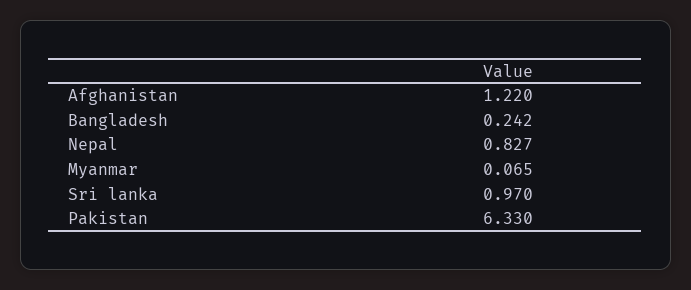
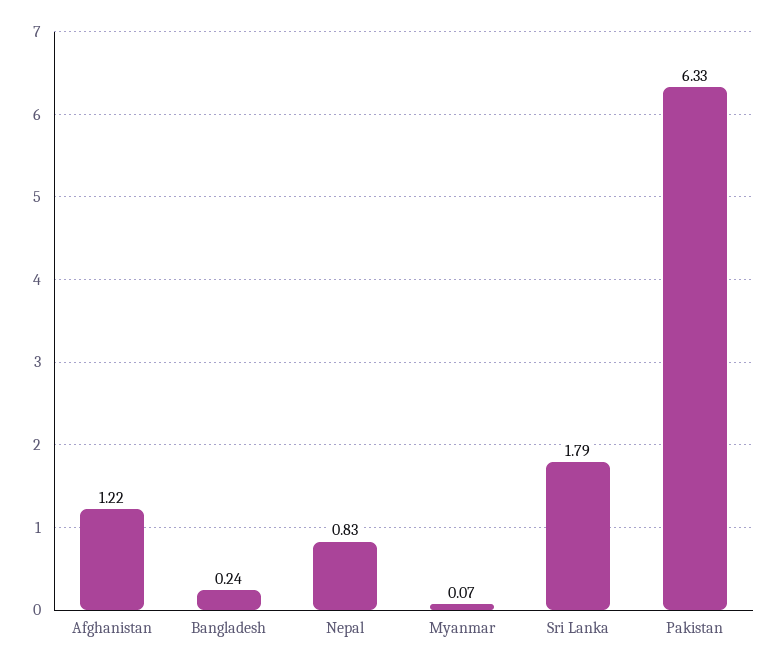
  {
    "Afghanistan": 1.22,
    "Bangladesh": 0.242,
    "Nepal": 0.827,
    "Myanmar": 0.065,
-   "Sri lanka": 0.97,
+   "Sri lanka": 1.79,
    "Pakistan": 6.33
  }

